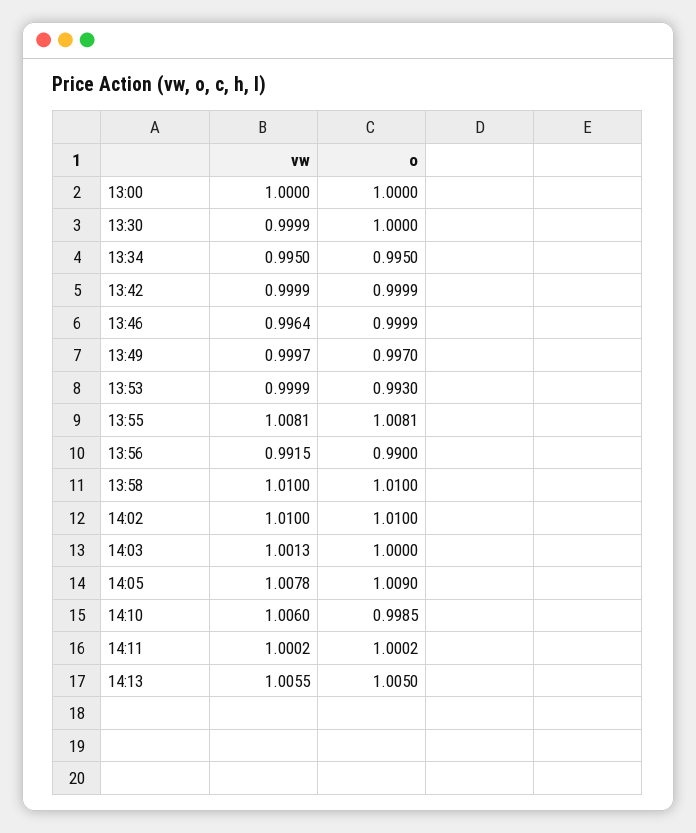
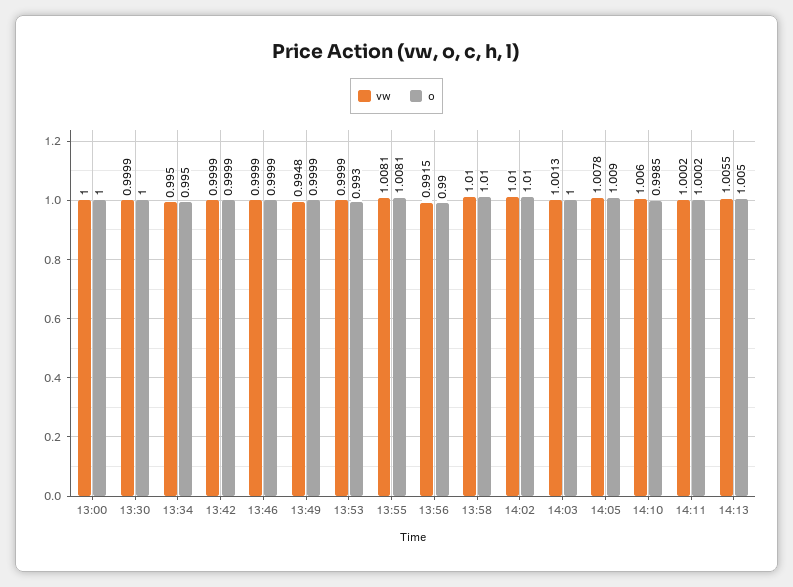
  {
    "vw": {
      "13:00": 1,
      "13:30": 0.9999,
      "13:34": 0.995,
      "13:42": 0.9999,
-     "13:46": 0.9964,
+     "13:46": 0.9999,
-     "13:49": 0.9997,
+     "13:49": 0.9948,
      "13:53": 0.9999,
      "13:55": 1.0081,
      "13:56": 0.9915,
      "13:58": 1.01,
      "14:02": 1.01,
      "14:03": 1.0013,
      "14:05": 1.0078,
      "14:10": 1.006,
      "14:11": 1.0002,
      "14:13": 1.0055
    },
    "o": {
      "13:00": 1,
      "13:30": 1,
      "13:34": 0.995,
      "13:42": 0.9999,
      "13:46": 0.9999,
-     "13:49": 0.997,
+     "13:49": 0.9999,
      "13:53": 0.993,
      "13:55": 1.0081,
      "13:56": 0.99,
      "13:58": 1.01,
      "14:02": 1.01,
      "14:03": 1,
      "14:05": 1.009,
      "14:10": 0.9985,
      "14:11": 1.0002,
      "14:13": 1.005
    }
  }

